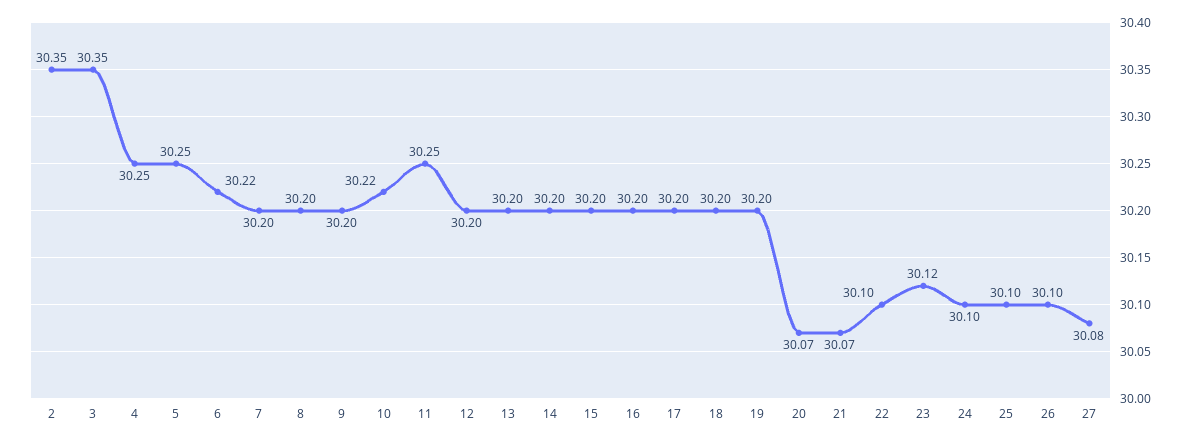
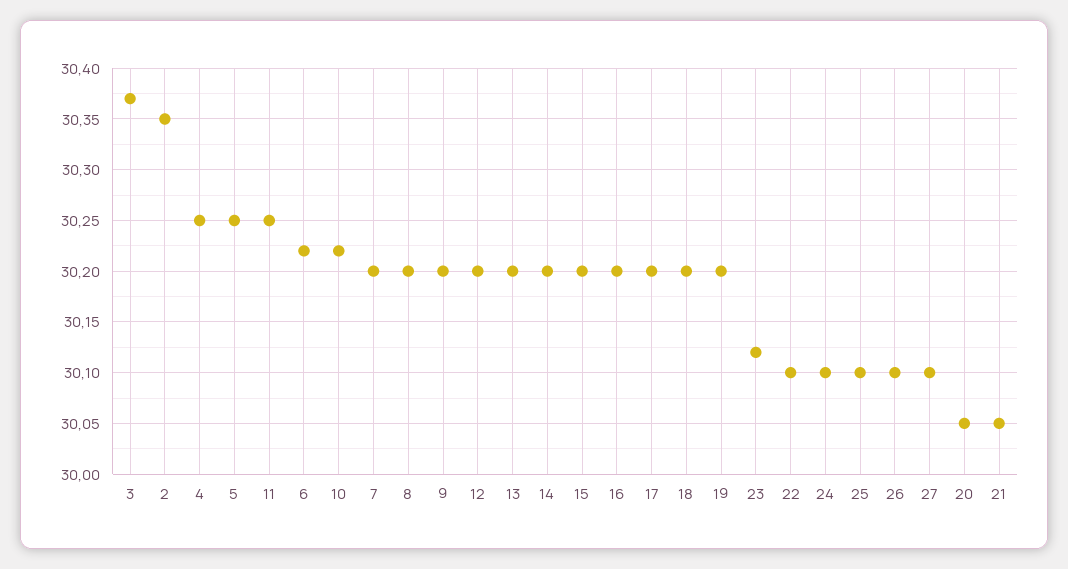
  {
    "2": 30.35,
-   "3": 30.35,
+   "3": 30.37,
    "4": 30.25,
    "5": 30.25,
    "6": 30.22,
    "7": 30.2,
    "8": 30.2,
    "9": 30.2,
    "10": 30.22,
    "11": 30.25,
    "12": 30.2,
    "13": 30.2,
    "14": 30.2,
    "15": 30.2,
    "16": 30.2,
    "17": 30.2,
    "18": 30.2,
    "19": 30.2,
-   "20": 30.07,
+   "20": 30.05,
-   "21": 30.07,
+   "21": 30.05,
    "22": 30.1,
    "23": 30.12,
    "24": 30.1,
    "25": 30.1,
    "26": 30.1,
-   "27": 30.08
+   "27": 30.1
  }

